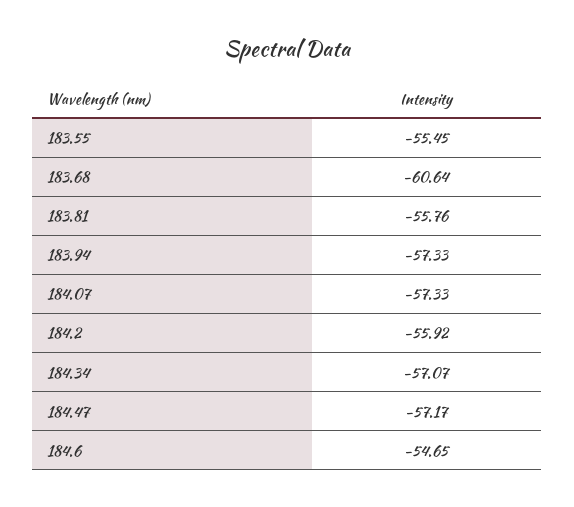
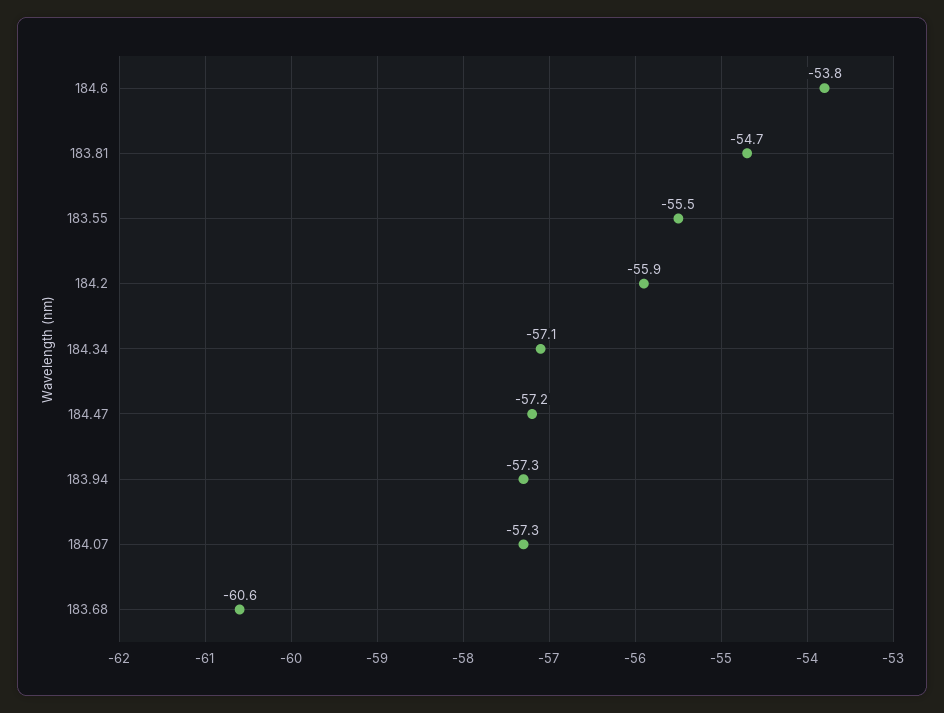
  {
    "183.55": -55.45,
    "183.68": -60.64,
-   "183.81": -55.76,
+   "183.81": -54.7,
    "183.94": -57.33,
    "184.07": -57.33,
    "184.2": -55.92,
    "184.34": -57.07,
    "184.47": -57.17,
-   "184.6": -54.65
+   "184.6": -53.8
  }

